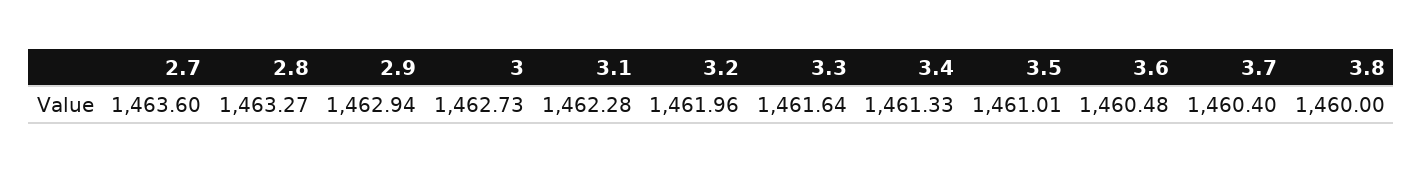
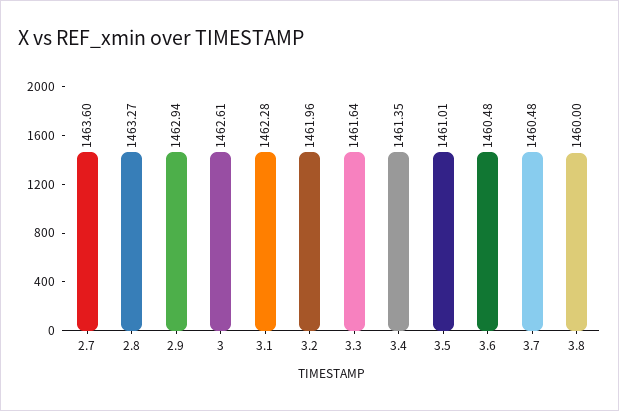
  {
    "2.7": 1463.6,
    "2.8": 1463.27,
    "2.9": 1462.94,
-   "3": 1462.73,
+   "3": 1462.61,
    "3.1": 1462.28,
    "3.2": 1461.96,
    "3.3": 1461.64,
-   "3.4": 1461.33,
+   "3.4": 1461.35,
    "3.5": 1461.01,
    "3.6": 1460.48,
-   "3.7": 1460.4,
+   "3.7": 1460.48,
    "3.8": 1460
  }

